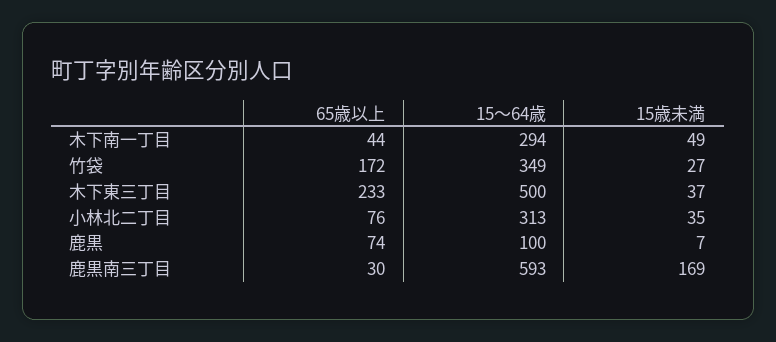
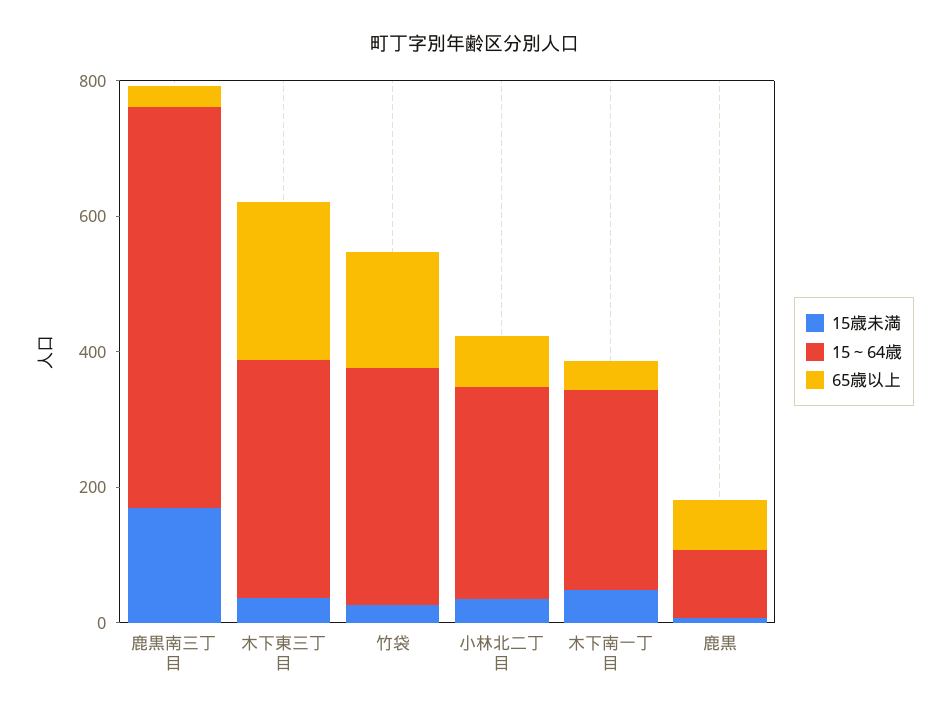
  {
    "65歳以上": {
      "木下南一丁目": 44,
      "竹袋": 172,
      "木下東三丁目": 233,
      "小林北二丁目": 76,
      "鹿黒": 74,
      "鹿黒南三丁目": 30
    },
    "15～64歳": {
      "木下南一丁目": 294,
      "竹袋": 349,
-     "木下東三丁目": 500,
+     "木下東三丁目": 350,
      "小林北二丁目": 313,
      "鹿黒": 100,
      "鹿黒南三丁目": 593
    },
    "15歳未満": {
      "木下南一丁目": 49,
      "竹袋": 27,
      "木下東三丁目": 37,
      "小林北二丁目": 35,
      "鹿黒": 7,
      "鹿黒南三丁目": 169
    }
  }

